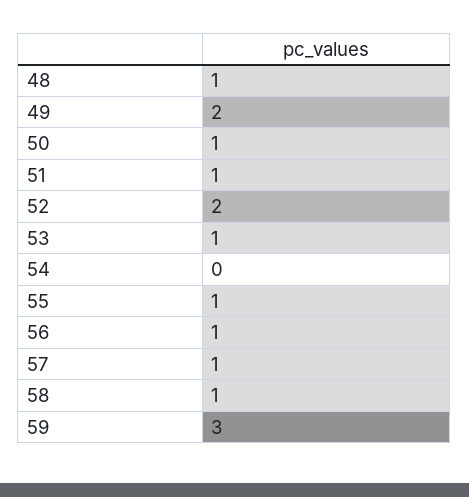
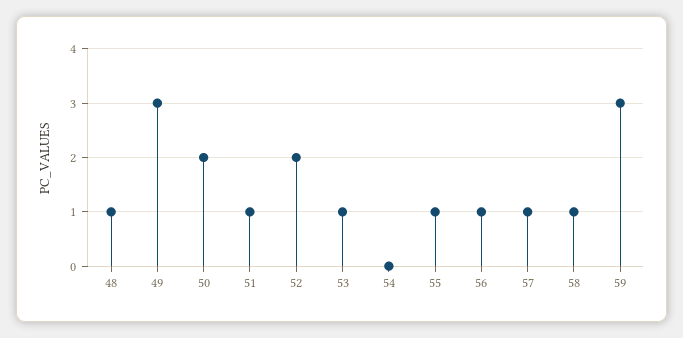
  {
    "48": 1,
-   "49": 2,
+   "49": 3,
-   "50": 1,
+   "50": 2,
    "51": 1,
    "52": 2,
    "53": 1,
    "54": 0,
    "55": 1,
    "56": 1,
    "57": 1,
    "58": 1,
    "59": 3
  }

